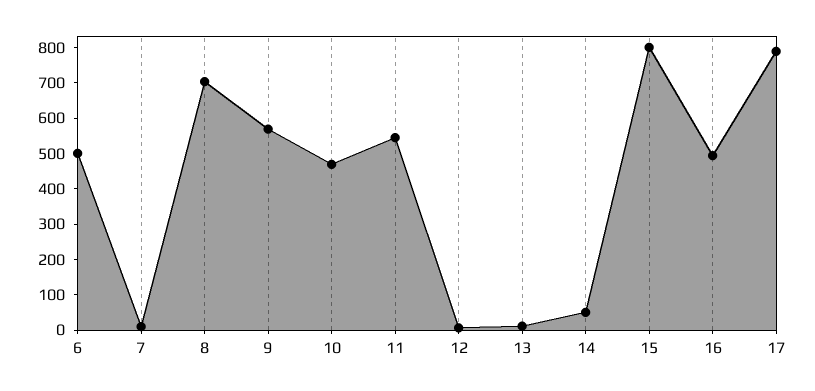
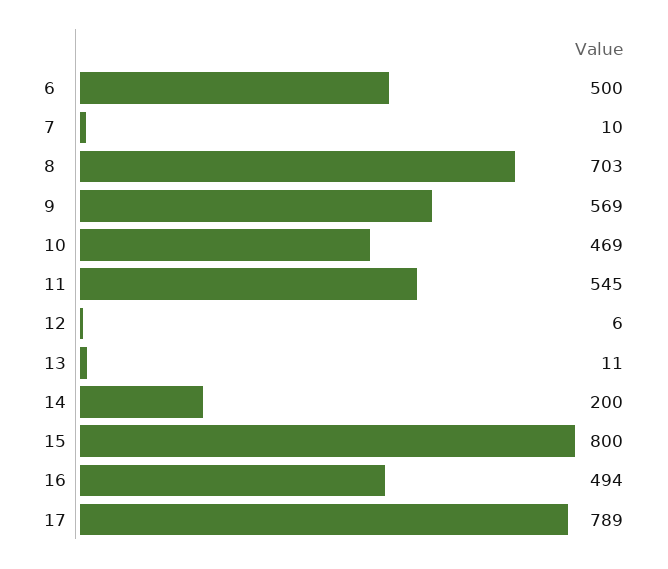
  {
    "6": 500,
    "7": 10,
    "8": 703,
    "9": 569,
    "10": 469,
    "11": 545,
    "12": 6,
    "13": 11,
-   "14": 50,
+   "14": 200,
    "15": 800,
    "16": 494,
    "17": 789
  }

